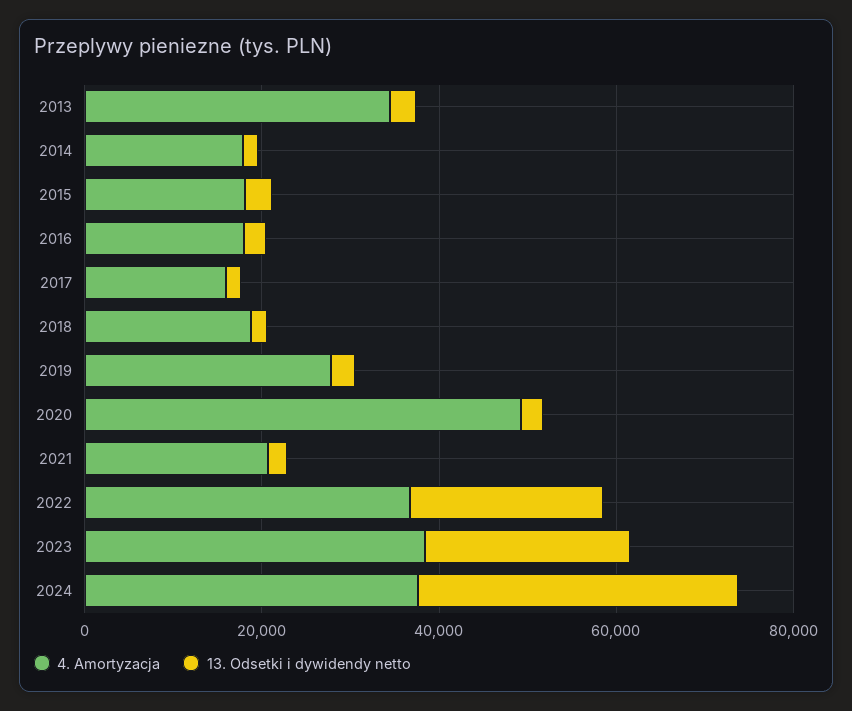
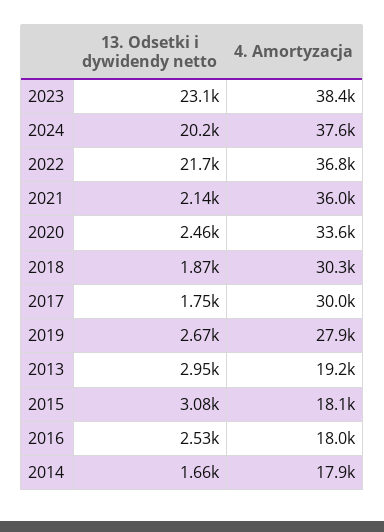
  {
    "4. Amortyzacja": {
-     "2013": 35000,
+     "2013": 19200,
      "2014": 17900,
      "2015": 18100,
      "2016": 18000,
-     "2017": 15000,
+     "2017": 30000,
-     "2018": 20000,
+     "2018": 30300,
      "2019": 27900,
-     "2020": 50000,
+     "2020": 33600,
-     "2021": 20000,
+     "2021": 36000,
      "2022": 36800,
      "2023": 38400,
      "2024": 37600
    },
    "13. Odsetki i dywidendy netto": {
      "2013": 2950,
      "2014": 1660,
      "2015": 3080,
      "2016": 2530,
      "2017": 1750,
      "2018": 1870,
      "2019": 2670,
      "2020": 2460,
      "2021": 2140,
      "2022": 21700,
      "2023": 23100,
-     "2024": 35000
+     "2024": 20200
    }
  }

